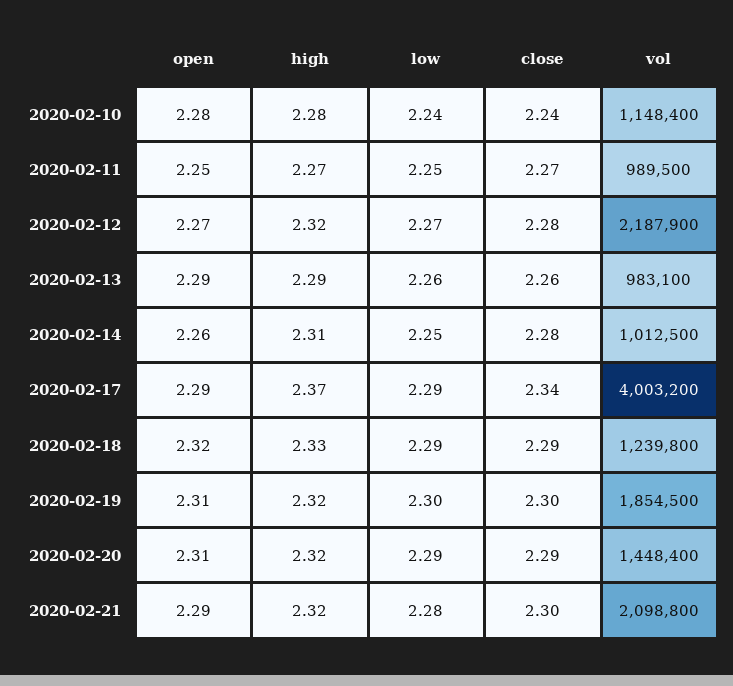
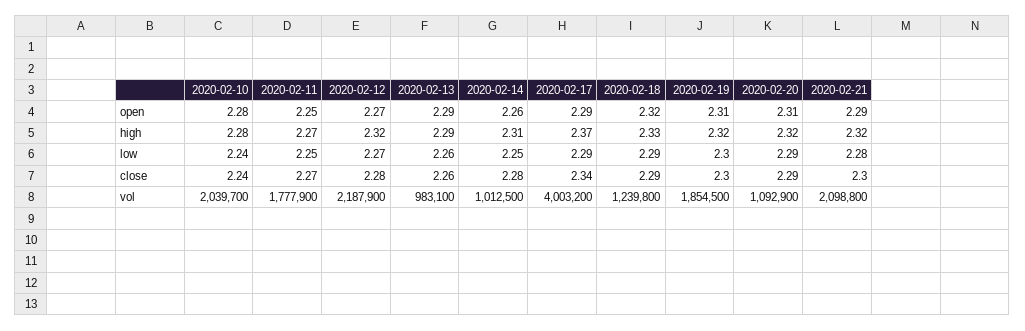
  {
    "open": {
      "2020-02-10": 2.28,
      "2020-02-11": 2.25,
      "2020-02-12": 2.27,
      "2020-02-13": 2.29,
      "2020-02-14": 2.26,
      "2020-02-17": 2.29,
      "2020-02-18": 2.32,
      "2020-02-19": 2.31,
      "2020-02-20": 2.31,
      "2020-02-21": 2.29
    },
    "high": {
      "2020-02-10": 2.28,
      "2020-02-11": 2.27,
      "2020-02-12": 2.32,
      "2020-02-13": 2.29,
      "2020-02-14": 2.31,
      "2020-02-17": 2.37,
      "2020-02-18": 2.33,
      "2020-02-19": 2.32,
      "2020-02-20": 2.32,
      "2020-02-21": 2.32
    },
    "low": {
      "2020-02-10": 2.24,
      "2020-02-11": 2.25,
      "2020-02-12": 2.27,
      "2020-02-13": 2.26,
      "2020-02-14": 2.25,
      "2020-02-17": 2.29,
      "2020-02-18": 2.29,
      "2020-02-19": 2.3,
      "2020-02-20": 2.29,
      "2020-02-21": 2.28
    },
    "close": {
      "2020-02-10": 2.24,
      "2020-02-11": 2.27,
      "2020-02-12": 2.28,
      "2020-02-13": 2.26,
      "2020-02-14": 2.28,
      "2020-02-17": 2.34,
      "2020-02-18": 2.29,
      "2020-02-19": 2.3,
      "2020-02-20": 2.29,
      "2020-02-21": 2.3
    },
    "vol": {
-     "2020-02-10": 1148400,
+     "2020-02-10": 2039700,
-     "2020-02-11": 989500,
+     "2020-02-11": 1777900,
      "2020-02-12": 2187900,
      "2020-02-13": 983100,
      "2020-02-14": 1012500,
      "2020-02-17": 4003200,
      "2020-02-18": 1239800,
      "2020-02-19": 1854500,
-     "2020-02-20": 1448400,
+     "2020-02-20": 1092900,
      "2020-02-21": 2098800
    }
  }

